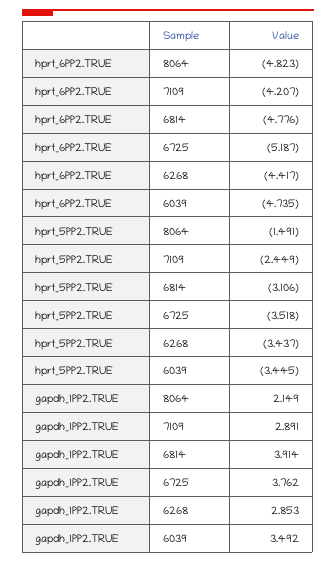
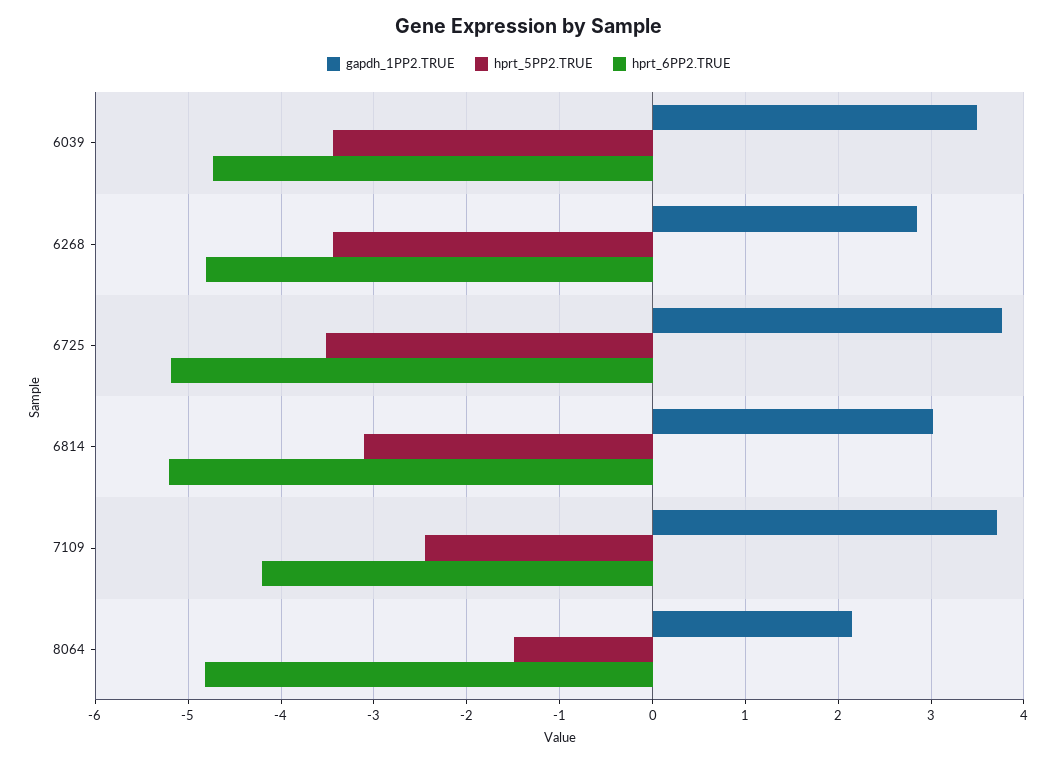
  {
    "hprt_6PP2.TRUE": {
      "8064": -4.823,
      "7109": -4.207,
-     "6814": -4.776,
+     "6814": -5.2,
      "6725": -5.187,
-     "6268": -4.417,
+     "6268": -4.8,
      "6039": -4.735
    },
    "hprt_5PP2.TRUE": {
      "8064": -1.491,
      "7109": -2.449,
      "6814": -3.106,
      "6725": -3.518,
      "6268": -3.437,
      "6039": -3.445
    },
    "gapdh_1PP2.TRUE": {
      "8064": 2.149,
-     "7109": 2.891,
+     "7109": 3.7,
-     "6814": 3.914,
+     "6814": 3,
      "6725": 3.762,
      "6268": 2.853,
      "6039": 3.492
    }
  }

